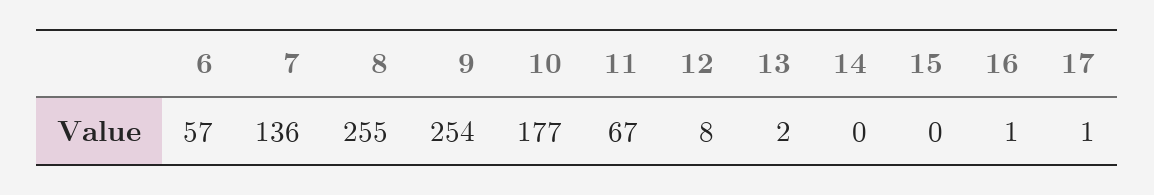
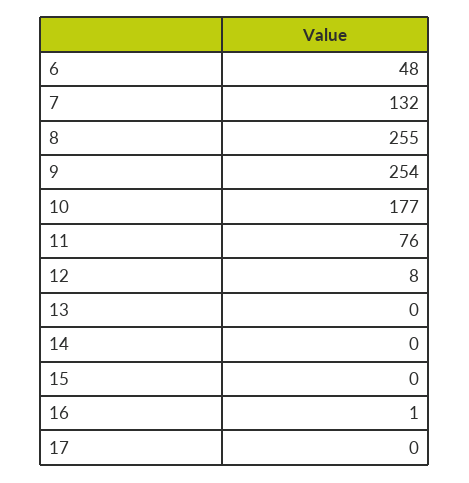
  {
-   "6": 57,
+   "6": 48,
-   "7": 136,
+   "7": 132,
    "8": 255,
    "9": 254,
    "10": 177,
-   "11": 67,
+   "11": 76,
    "12": 8,
-   "13": 2,
+   "13": 0,
    "14": 0,
    "15": 0,
    "16": 1,
-   "17": 1
+   "17": 0
  }

